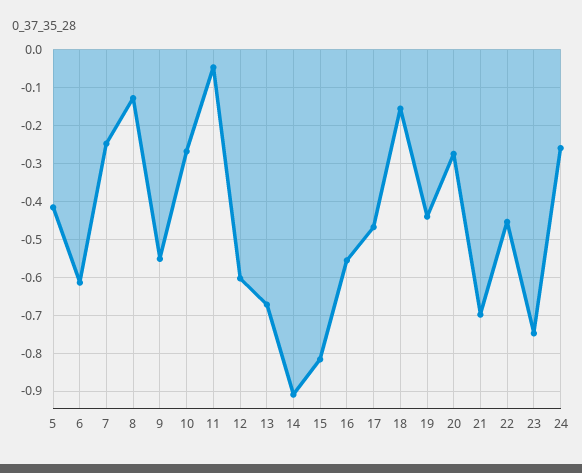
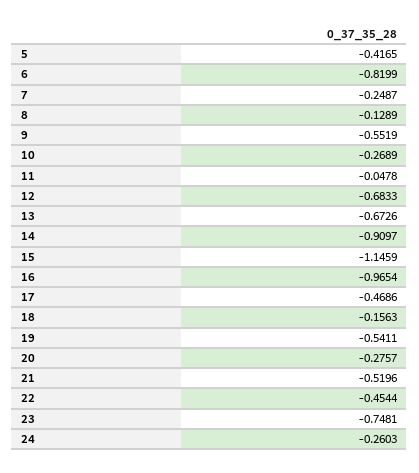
  {
    "5": -0.4165,
-   "6": -0.62,
+   "6": -0.8199,
    "7": -0.2487,
    "8": -0.1289,
    "9": -0.5519,
    "10": -0.2689,
    "11": -0.0478,
-   "12": -0.6,
+   "12": -0.6833,
    "13": -0.6726,
    "14": -0.9097,
-   "15": -0.82,
+   "15": -1.1459,
-   "16": -0.56,
+   "16": -0.9654,
    "17": -0.4686,
    "18": -0.1563,
-   "19": -0.44,
+   "19": -0.5411,
    "20": -0.2757,
-   "21": -0.7,
+   "21": -0.5196,
    "22": -0.4544,
    "23": -0.7481,
    "24": -0.2603
  }

